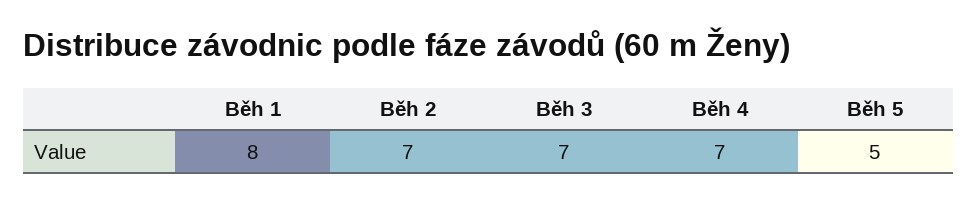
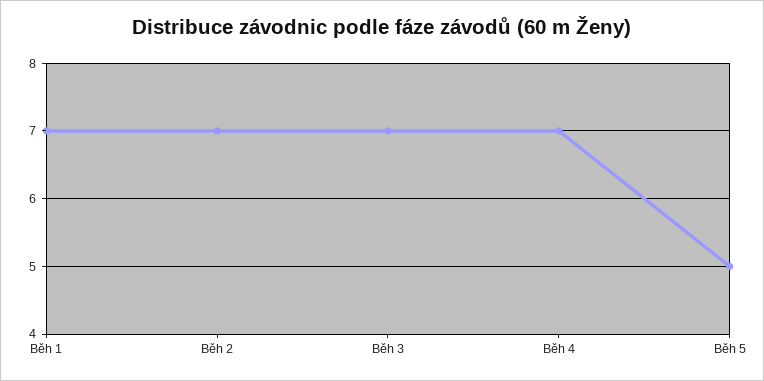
  {
-   "Běh 1": 8,
+   "Běh 1": 7,
    "Běh 2": 7,
    "Běh 3": 7,
    "Běh 4": 7,
    "Běh 5": 5
  }

